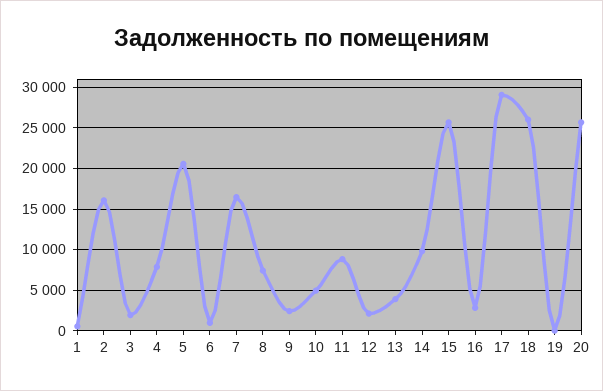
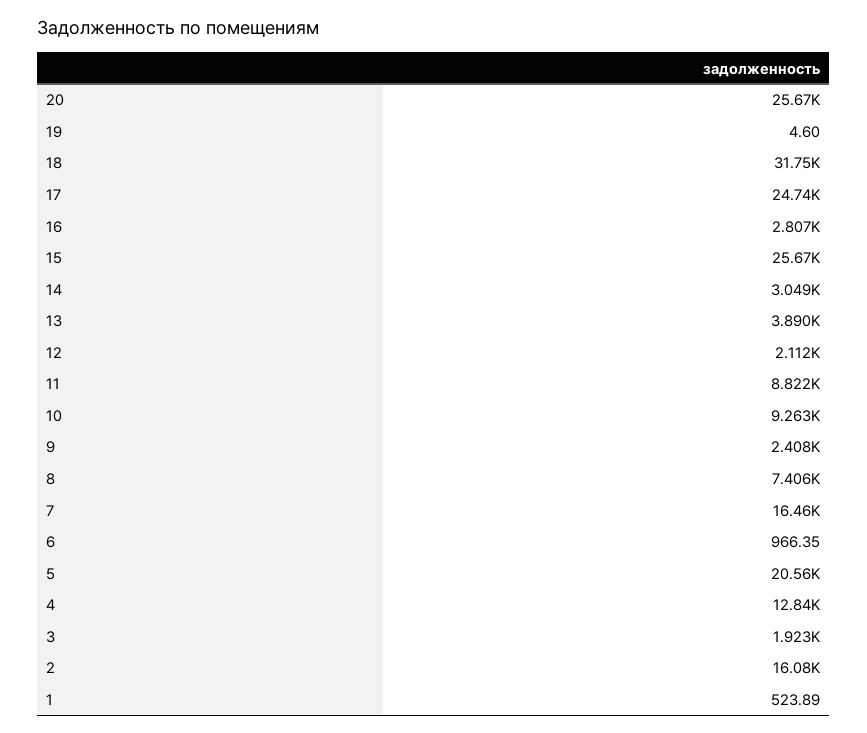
  {
    "1": 523.89,
    "2": 16080,
    "3": 1923,
-   "4": 8000,
+   "4": 12840,
    "5": 20560,
    "6": 966.35,
    "7": 16460,
    "8": 7406,
    "9": 2408,
-   "10": 5000,
+   "10": 9263,
    "11": 8822,
    "12": 2112,
    "13": 3890,
-   "14": 10000,
+   "14": 3049,
    "15": 25670,
    "16": 2807,
-   "17": 29000,
+   "17": 24740,
-   "18": 26000,
+   "18": 31750,
    "19": 4.6,
    "20": 25670
  }

